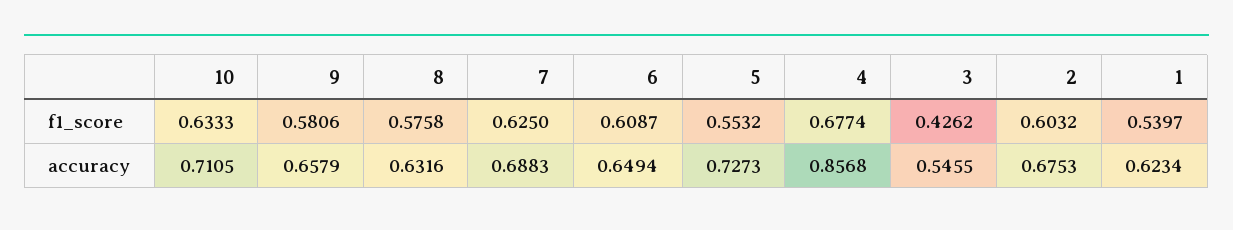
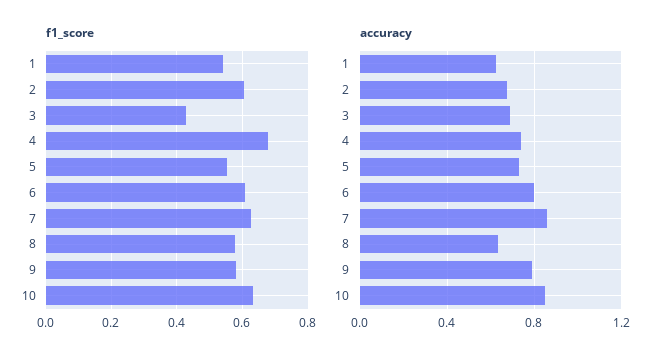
  {
    "f1_score": {
      "10": 0.6333,
      "9": 0.5806,
      "8": 0.5758,
      "7": 0.625,
      "6": 0.6087,
      "5": 0.5532,
      "4": 0.6774,
      "3": 0.4262,
      "2": 0.6032,
      "1": 0.5397
    },
    "accuracy": {
-     "10": 0.7105,
+     "10": 0.85,
-     "9": 0.6579,
+     "9": 0.8,
      "8": 0.6316,
-     "7": 0.6883,
+     "7": 0.85,
-     "6": 0.6494,
+     "6": 0.8,
      "5": 0.7273,
-     "4": 0.8568,
+     "4": 0.75,
-     "3": 0.5455,
+     "3": 0.7,
      "2": 0.6753,
      "1": 0.6234
    }
  }

